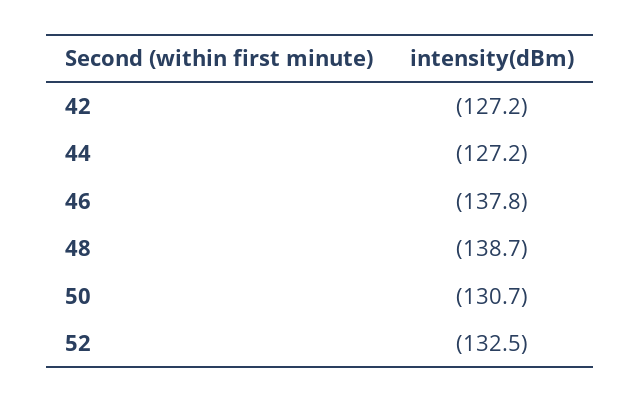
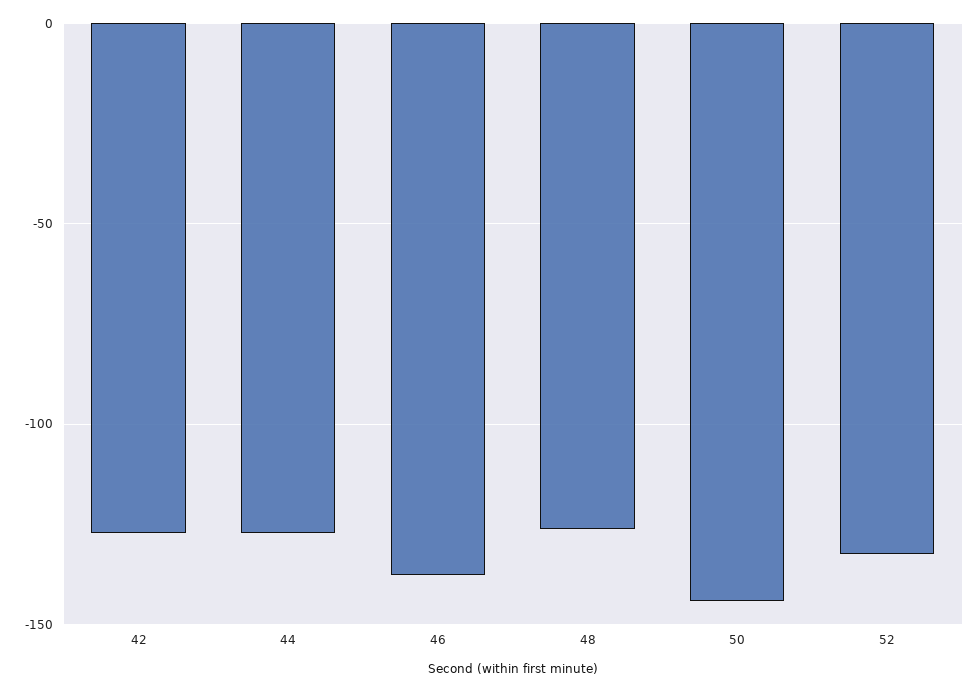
  {
    "42": -127.2,
    "44": -127.2,
    "46": -137.8,
-   "48": -138.7,
+   "48": -125,
-   "50": -130.7,
+   "50": -145,
    "52": -132.5
  }

